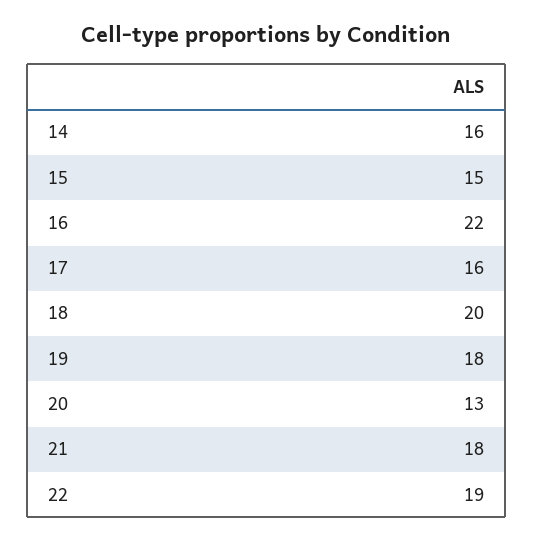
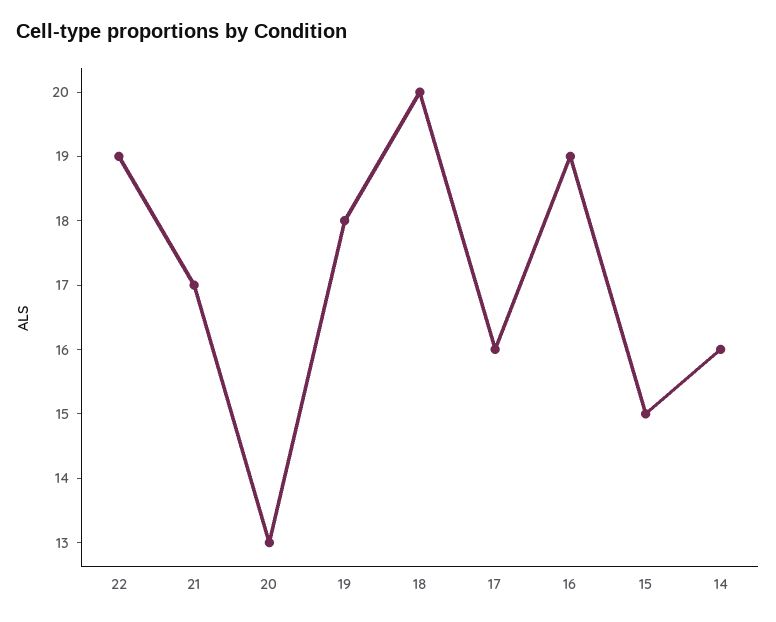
  {
    "14": 16,
    "15": 15,
-   "16": 22,
+   "16": 19,
    "17": 16,
    "18": 20,
    "19": 18,
    "20": 13,
-   "21": 18,
+   "21": 17,
    "22": 19
  }

